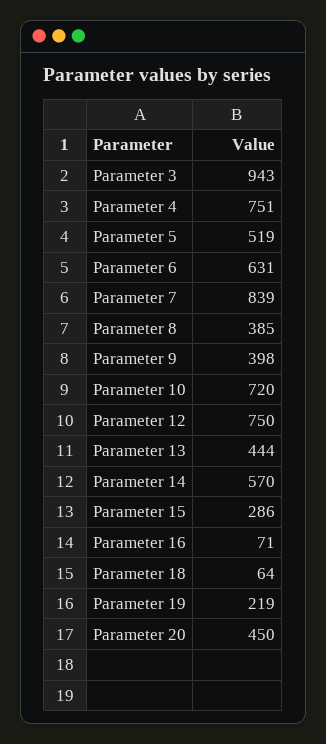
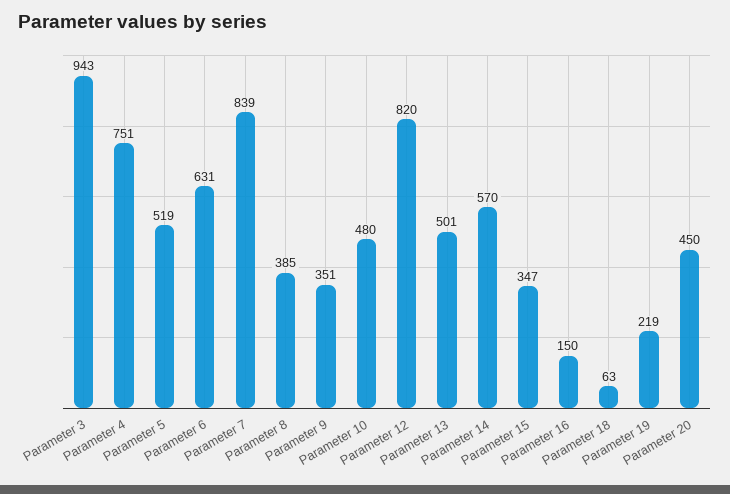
  {
    "Parameter 3": 943,
    "Parameter 4": 751,
    "Parameter 5": 519,
    "Parameter 6": 631,
    "Parameter 7": 839,
    "Parameter 8": 385,
-   "Parameter 9": 398,
+   "Parameter 9": 351,
-   "Parameter 10": 720,
+   "Parameter 10": 480,
-   "Parameter 12": 750,
+   "Parameter 12": 820,
-   "Parameter 13": 444,
+   "Parameter 13": 501,
    "Parameter 14": 570,
-   "Parameter 15": 286,
+   "Parameter 15": 347,
-   "Parameter 16": 71,
+   "Parameter 16": 150,
-   "Parameter 18": 64,
+   "Parameter 18": 63,
    "Parameter 19": 219,
    "Parameter 20": 450
  }

